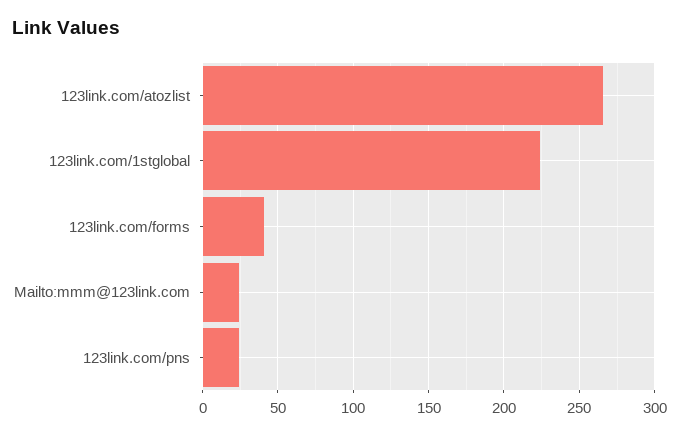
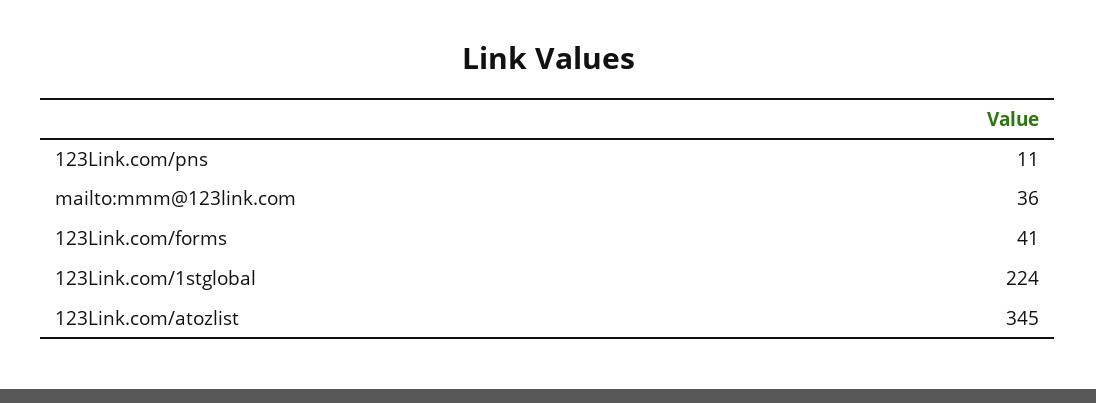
  {
-   "123link.com/atozlist": 265,
+   "123link.com/atozlist": 345,
    "123link.com/1stglobal": 224,
    "123link.com/forms": 41,
-   "Mailto:mmm@123link.com": 25,
+   "Mailto:mmm@123link.com": 36,
-   "123link.com/pns": 25
+   "123link.com/pns": 11
  }

